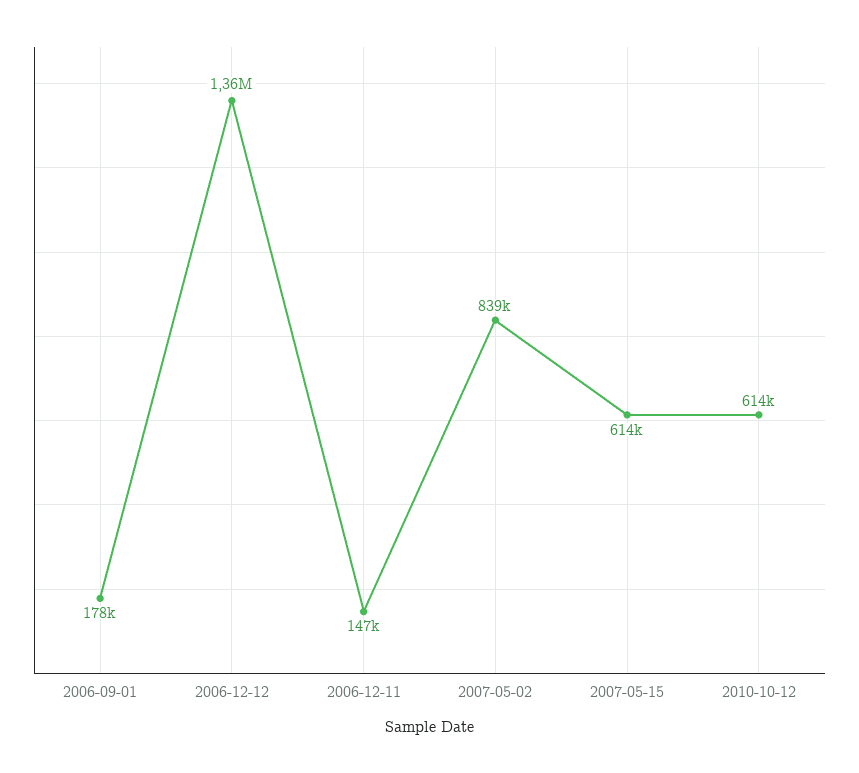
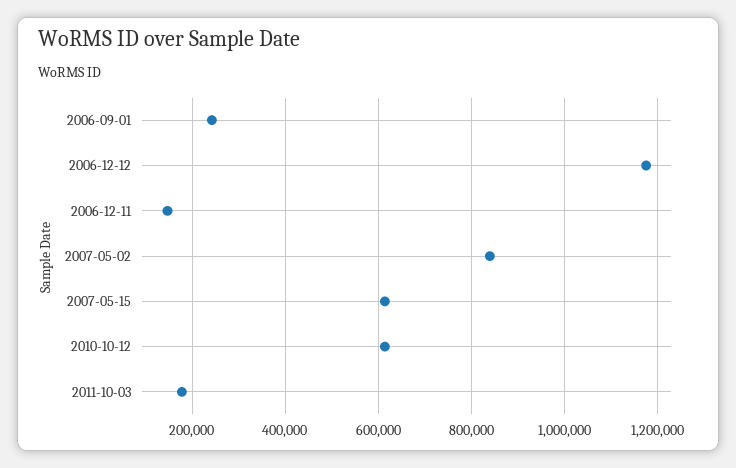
  {
-   "2006-09-01": 178000,
+   "2006-09-01": 240000,
-   "2006-12-12": 1360000,
+   "2006-12-12": 1180000,
    "2006-12-11": 147000,
    "2007-05-02": 839000,
    "2007-05-15": 614000,
-   "2010-10-12": 614000
+   "2010-10-12": 614000,
+   "2011-10-03": 180000
  }

